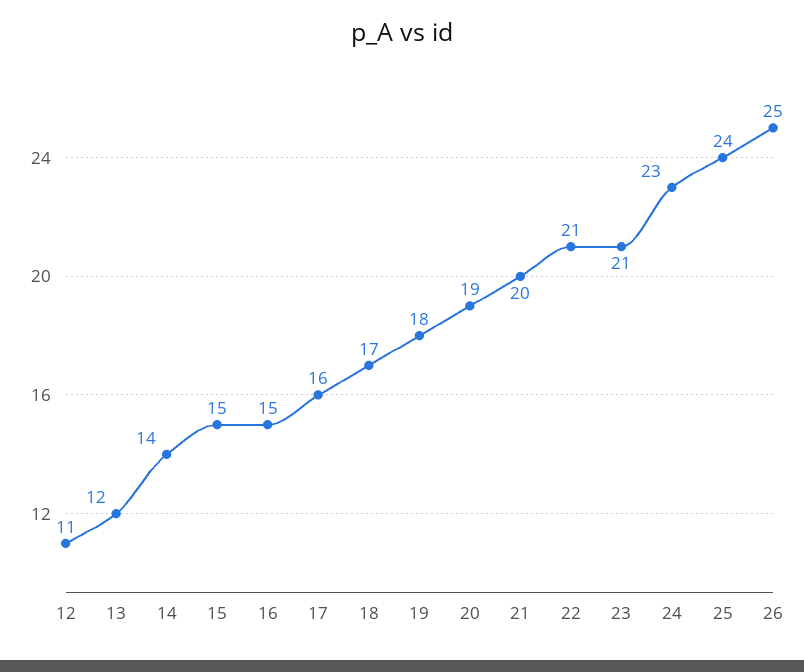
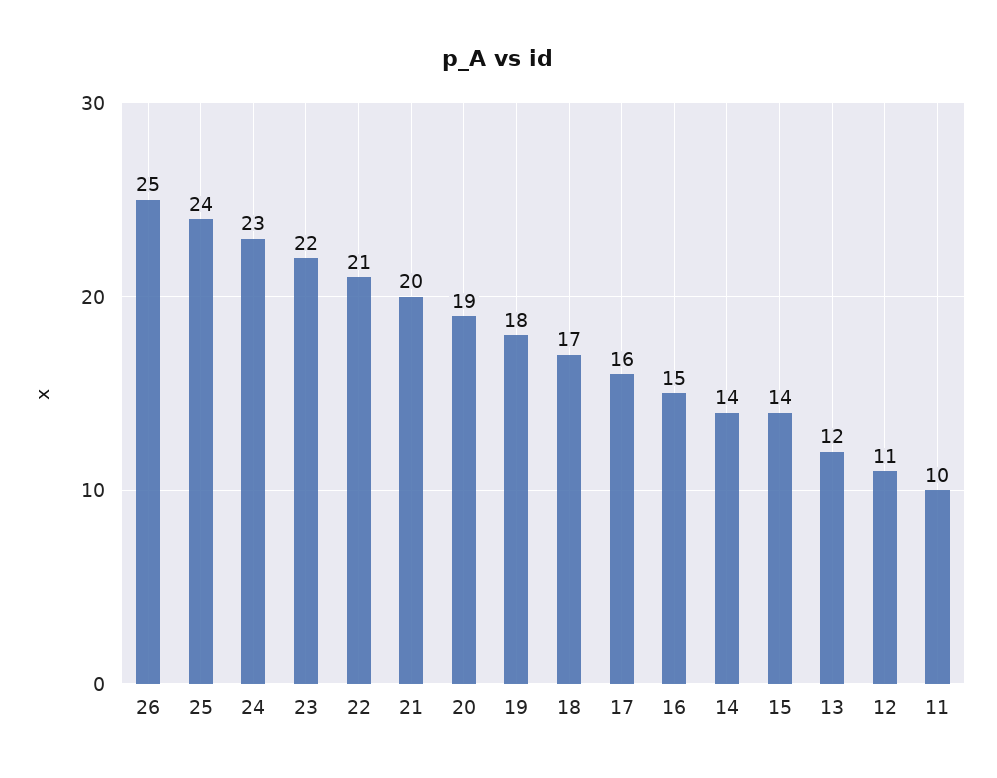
  {
    "12": 11,
    "13": 12,
    "14": 14,
-   "15": 15,
+   "15": 14,
    "16": 15,
    "17": 16,
    "18": 17,
    "19": 18,
    "20": 19,
    "21": 20,
    "22": 21,
-   "23": 21,
+   "23": 22,
    "24": 23,
    "25": 24,
-   "26": 25
+   "26": 25,
+   "11": 10
  }

